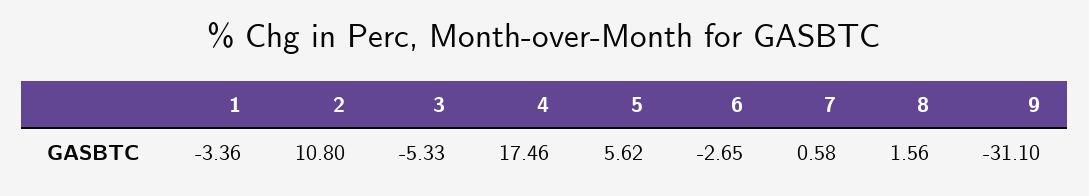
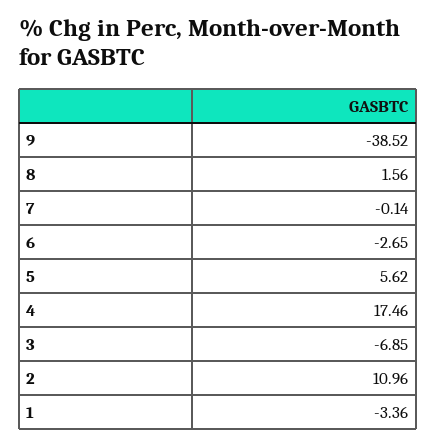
  {
    "1": -3.36,
-   "2": 10.8,
+   "2": 10.96,
-   "3": -5.33,
+   "3": -6.85,
    "4": 17.46,
    "5": 5.62,
    "6": -2.65,
-   "7": 0.58,
+   "7": -0.14,
    "8": 1.56,
-   "9": -31.1
+   "9": -38.52
  }

